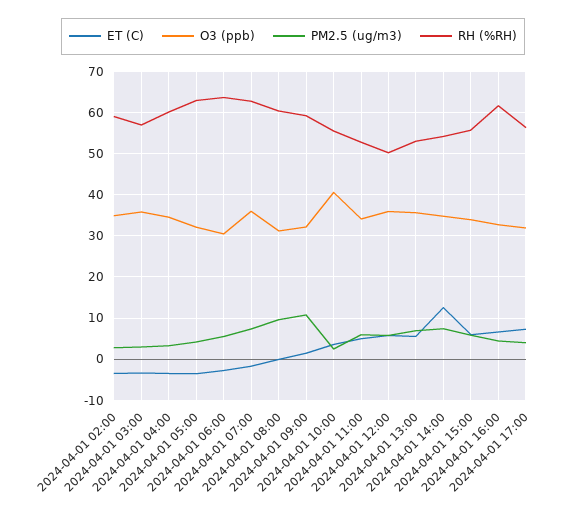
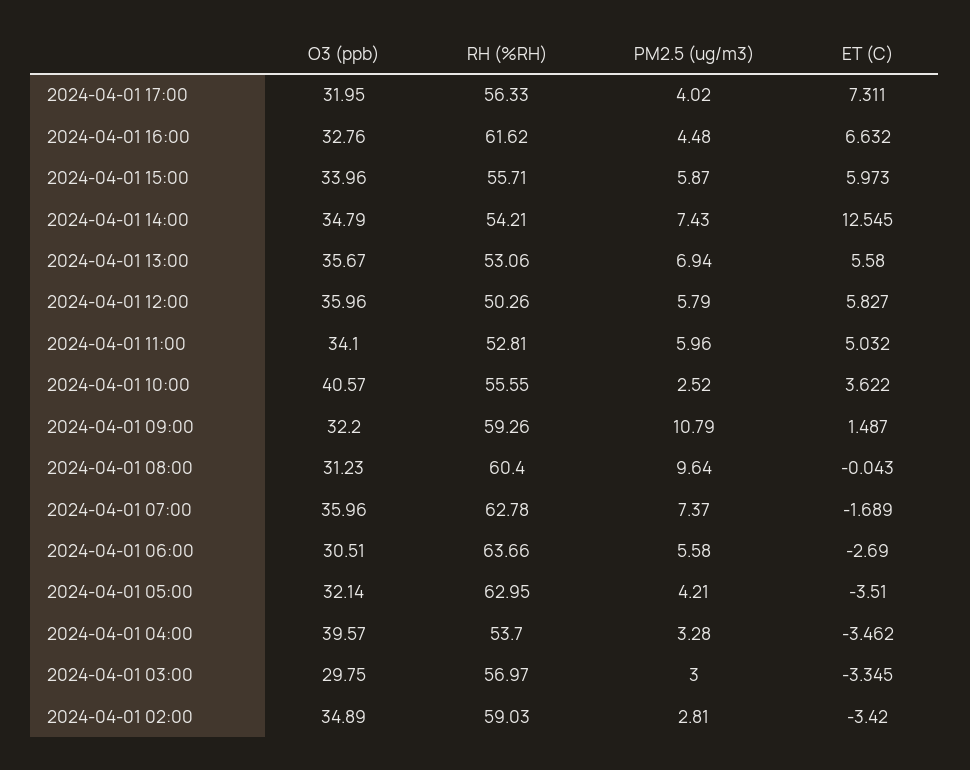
  {
    "ET (C)": {
      "2024-04-01 02:00": -3.42,
      "2024-04-01 03:00": -3.345,
      "2024-04-01 04:00": -3.462,
      "2024-04-01 05:00": -3.51,
      "2024-04-01 06:00": -2.69,
      "2024-04-01 07:00": -1.689,
      "2024-04-01 08:00": -0.043,
      "2024-04-01 09:00": 1.487,
      "2024-04-01 10:00": 3.622,
      "2024-04-01 11:00": 5.032,
      "2024-04-01 12:00": 5.827,
      "2024-04-01 13:00": 5.58,
      "2024-04-01 14:00": 12.545,
      "2024-04-01 15:00": 5.973,
      "2024-04-01 16:00": 6.632,
      "2024-04-01 17:00": 7.311
    },
    "O3 (ppb)": {
      "2024-04-01 02:00": 34.89,
-     "2024-04-01 03:00": 36,
+     "2024-04-01 03:00": 29.75,
-     "2024-04-01 04:00": 34,
+     "2024-04-01 04:00": 39.57,
      "2024-04-01 05:00": 32.14,
      "2024-04-01 06:00": 30.51,
      "2024-04-01 07:00": 35.96,
      "2024-04-01 08:00": 31.23,
      "2024-04-01 09:00": 32.2,
      "2024-04-01 10:00": 40.57,
      "2024-04-01 11:00": 34.1,
      "2024-04-01 12:00": 35.96,
      "2024-04-01 13:00": 35.67,
      "2024-04-01 14:00": 34.79,
      "2024-04-01 15:00": 33.96,
      "2024-04-01 16:00": 32.76,
      "2024-04-01 17:00": 31.95
    },
    "PM2.5 (ug/m3)": {
      "2024-04-01 02:00": 2.81,
      "2024-04-01 03:00": 3,
      "2024-04-01 04:00": 3.28,
      "2024-04-01 05:00": 4.21,
      "2024-04-01 06:00": 5.58,
      "2024-04-01 07:00": 7.37,
      "2024-04-01 08:00": 9.64,
      "2024-04-01 09:00": 10.79,
      "2024-04-01 10:00": 2.52,
      "2024-04-01 11:00": 5.96,
      "2024-04-01 12:00": 5.79,
      "2024-04-01 13:00": 6.94,
      "2024-04-01 14:00": 7.43,
      "2024-04-01 15:00": 5.87,
      "2024-04-01 16:00": 4.48,
      "2024-04-01 17:00": 4.02
    },
    "RH (%RH)": {
      "2024-04-01 02:00": 59.03,
      "2024-04-01 03:00": 56.97,
-     "2024-04-01 04:00": 60,
+     "2024-04-01 04:00": 53.7,
      "2024-04-01 05:00": 62.95,
      "2024-04-01 06:00": 63.66,
      "2024-04-01 07:00": 62.78,
      "2024-04-01 08:00": 60.4,
      "2024-04-01 09:00": 59.26,
      "2024-04-01 10:00": 55.55,
      "2024-04-01 11:00": 52.81,
      "2024-04-01 12:00": 50.26,
      "2024-04-01 13:00": 53.06,
      "2024-04-01 14:00": 54.21,
      "2024-04-01 15:00": 55.71,
      "2024-04-01 16:00": 61.62,
      "2024-04-01 17:00": 56.33
    }
  }

